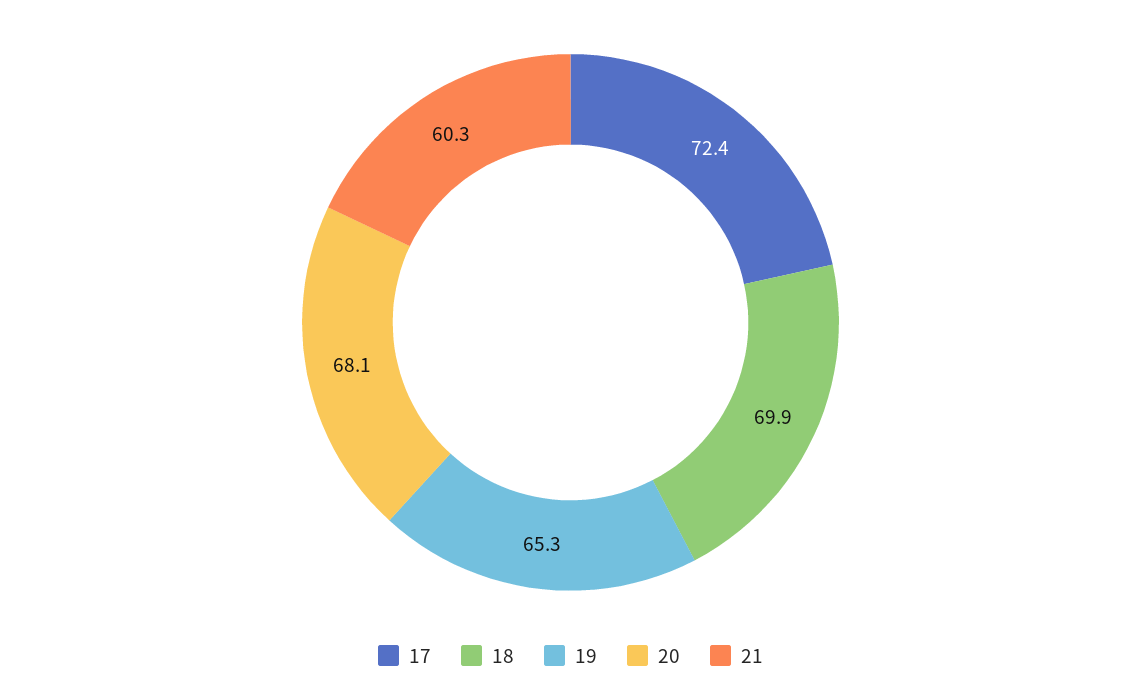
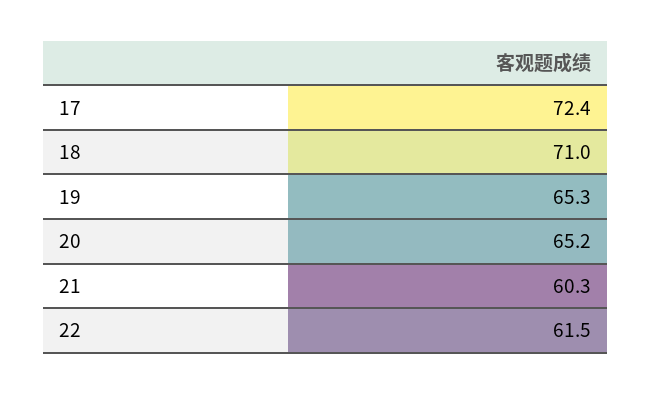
  {
    "17": 72.4,
-   "18": 69.9,
+   "18": 71,
    "19": 65.3,
-   "20": 68.1,
+   "20": 65.2,
-   "21": 60.3
+   "21": 60.3,
+   "22": 61.5
  }

